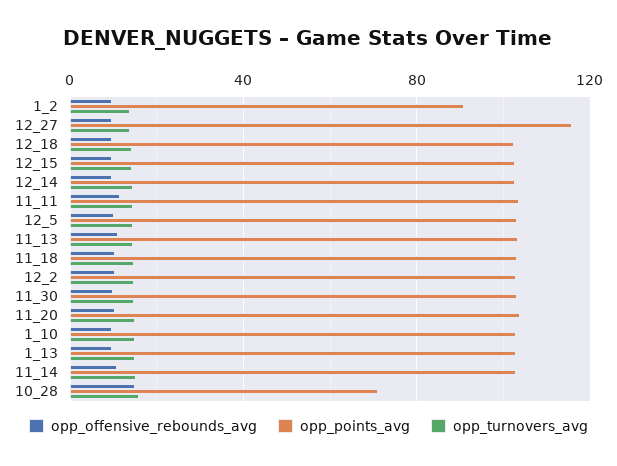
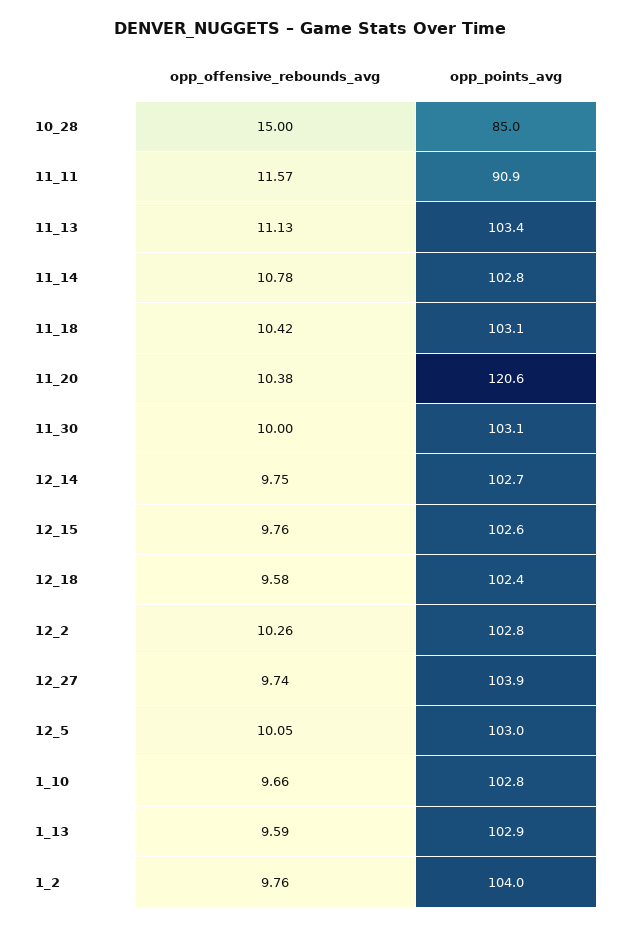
  {
    "opp_offensive_rebounds_avg": {
      "1_2": 9.76,
      "12_27": 9.74,
      "12_18": 9.58,
      "12_15": 9.76,
      "12_14": 9.75,
      "11_11": 11.57,
      "12_5": 10.05,
      "11_13": 11.13,
      "11_18": 10.42,
      "12_2": 10.26,
      "11_30": 10,
      "11_20": 10.38,
      "1_10": 9.66,
      "1_13": 9.59,
      "11_14": 10.78,
      "10_28": 15
    },
    "opp_points_avg": {
-     "1_2": 90,
+     "1_2": 104,
-     "12_27": 115,
+     "12_27": 103.9,
      "12_18": 102.4,
      "12_15": 102.6,
      "12_14": 102.7,
-     "11_11": 105,
+     "11_11": 90.9,
      "12_5": 103,
      "11_13": 103.4,
      "11_18": 103.1,
      "12_2": 102.8,
      "11_30": 103.1,
-     "11_20": 105,
+     "11_20": 120.6,
      "1_10": 102.8,
      "1_13": 102.9,
      "11_14": 102.8,
-     "10_28": 70
+     "10_28": 85
-   },
+   }
-   "opp_turnovers_avg": {
-     "1_2": 15,
-     "12_27": 15,
-     "12_18": 15,
-     "12_15": 15,
-     "12_14": 15,
-     "11_11": 15,
-     "12_5": 15,
-     "11_13": 15,
-     "11_18": 15,
-     "12_2": 15,
-     "11_30": 15,
-     "11_20": 15,
-     "1_10": 15,
-     "1_13": 15,
-     "11_14": 15,
-     "10_28": 15
-   }
  }

